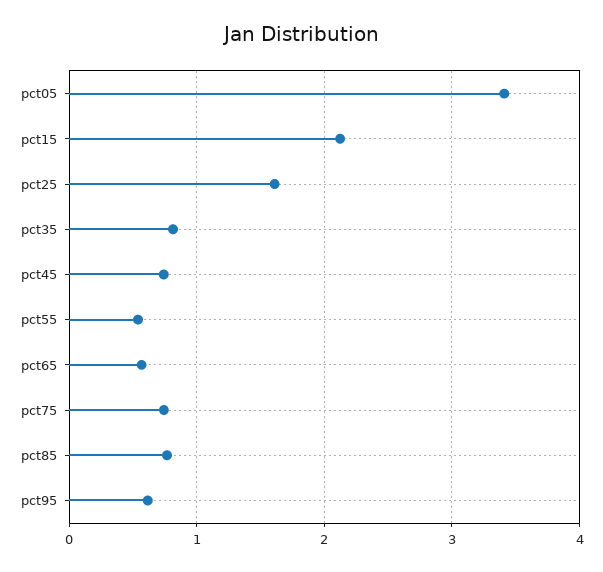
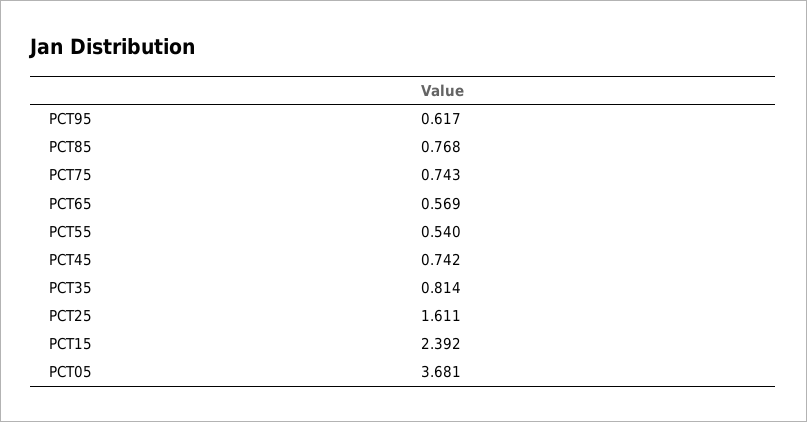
  {
-   "pct05": 3.4,
+   "pct05": 3.681,
-   "pct15": 2.1,
+   "pct15": 2.392,
    "pct25": 1.611,
    "pct35": 0.814,
    "pct45": 0.742,
    "pct55": 0.54,
    "pct65": 0.569,
    "pct75": 0.743,
    "pct85": 0.768,
    "pct95": 0.617
  }

